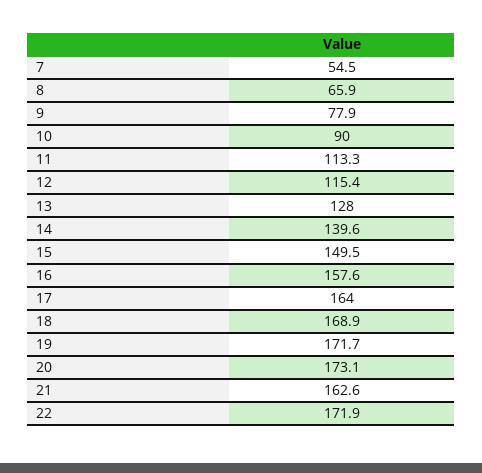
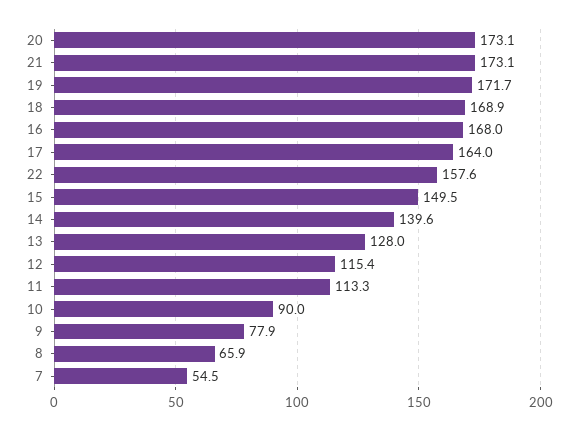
  {
    "7": 54.5,
    "8": 65.9,
    "9": 77.9,
    "10": 90,
    "11": 113.3,
    "12": 115.4,
    "13": 128,
    "14": 139.6,
    "15": 149.5,
-   "16": 157.6,
+   "16": 168,
    "17": 164,
    "18": 168.9,
    "19": 171.7,
    "20": 173.1,
-   "21": 162.6,
+   "21": 173.1,
-   "22": 171.9
+   "22": 157.6
  }

